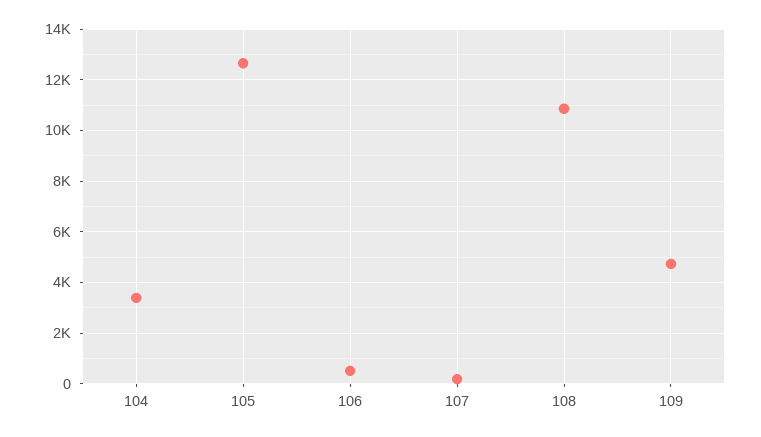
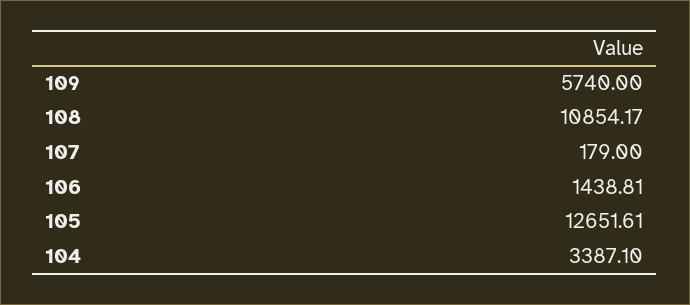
  {
    "104": 3387.1,
    "105": 12651.61,
-   "106": 500,
+   "106": 1438.81,
    "107": 179,
    "108": 10854.17,
-   "109": 4750
+   "109": 5740
  }

